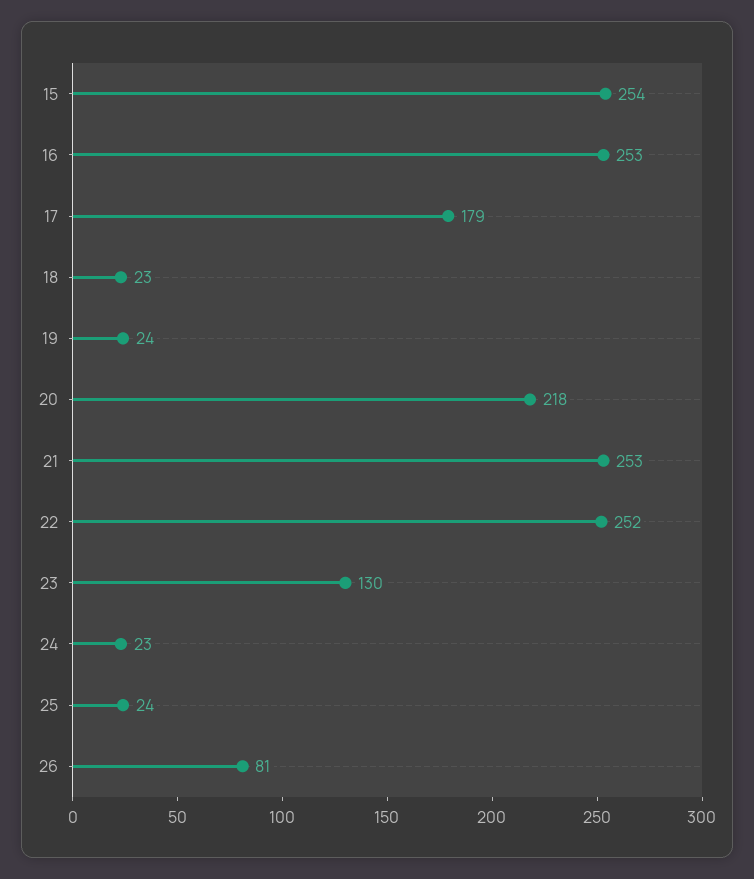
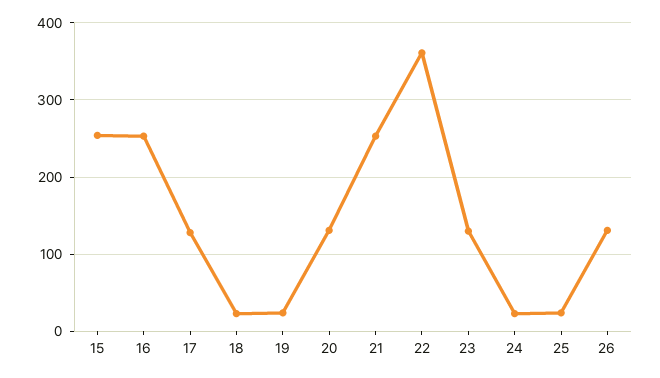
  {
    "15": 254,
    "16": 253,
-   "17": 179,
+   "17": 130,
    "18": 23,
    "19": 24,
-   "20": 218,
+   "20": 130,
    "21": 253,
-   "22": 252,
+   "22": 360,
    "23": 130,
    "24": 23,
    "25": 24,
-   "26": 81
+   "26": 130
  }

